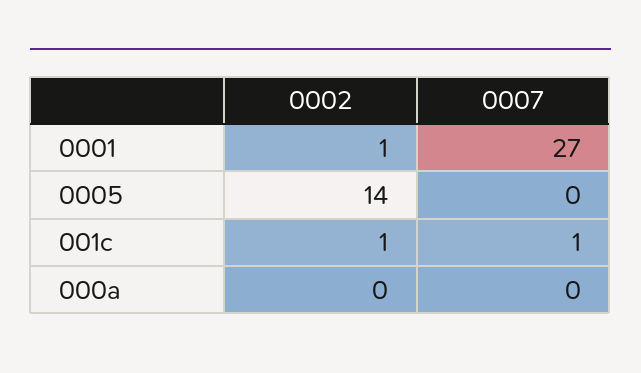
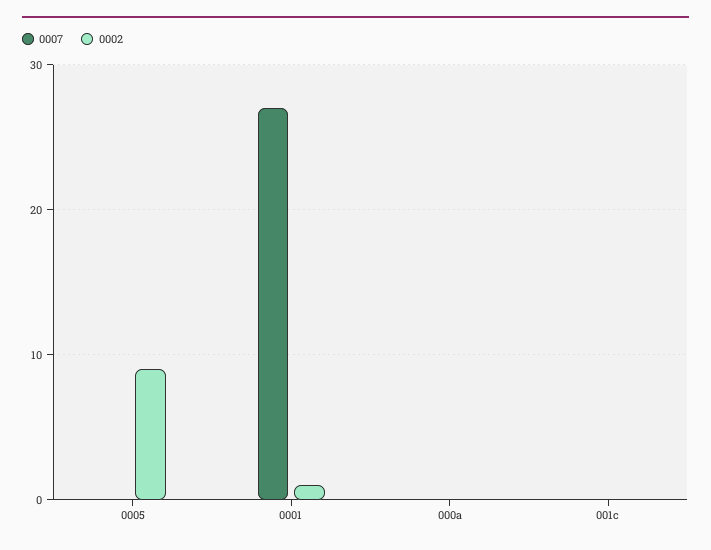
  {
    "0002": {
      "0001": 1,
-     "0005": 14,
+     "0005": 9,
-     "001c": 1,
+     "001c": 0,
      "000a": 0
    },
    "0007": {
      "0001": 27,
      "0005": 0,
-     "001c": 1,
+     "001c": 0,
      "000a": 0
    }
  }

